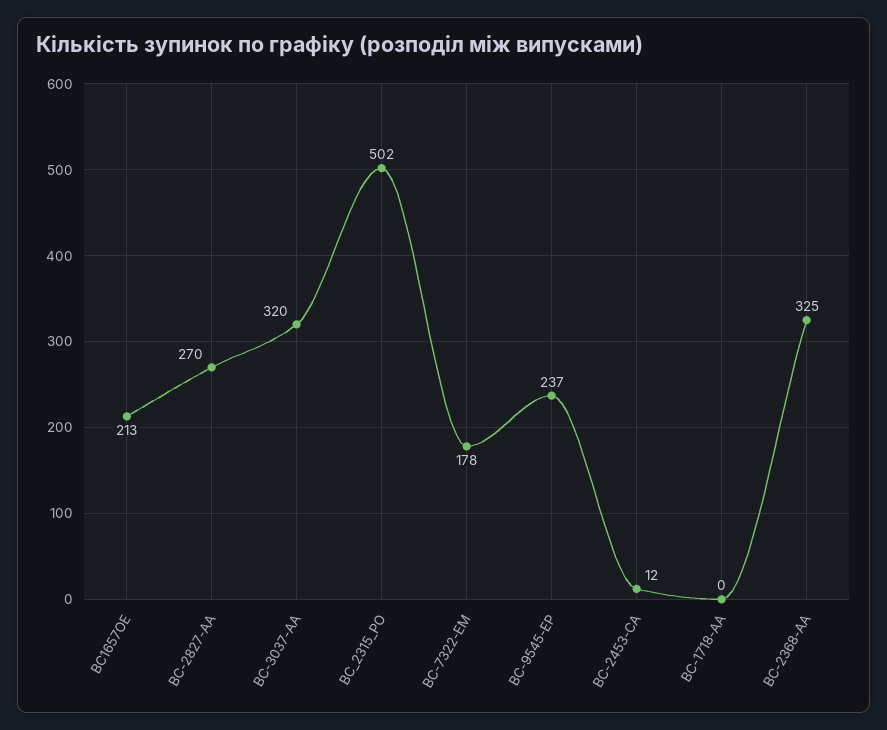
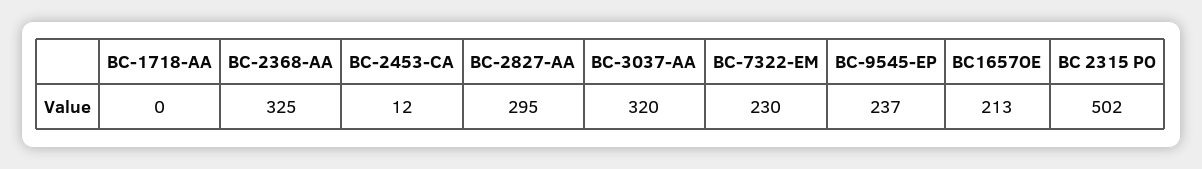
  {
    "BC1657OE": 213,
-   "BC-2827-AA": 270,
+   "BC-2827-AA": 295,
    "BC-3037-AA": 320,
    "ВС_2315_РО": 502,
-   "BC-7322-EM": 178,
+   "BC-7322-EM": 230,
    "BC-9545-EP": 237,
    "BC-2453-CA": 12,
    "BC-1718-AA": 0,
    "BC-2368-AA": 325
  }

